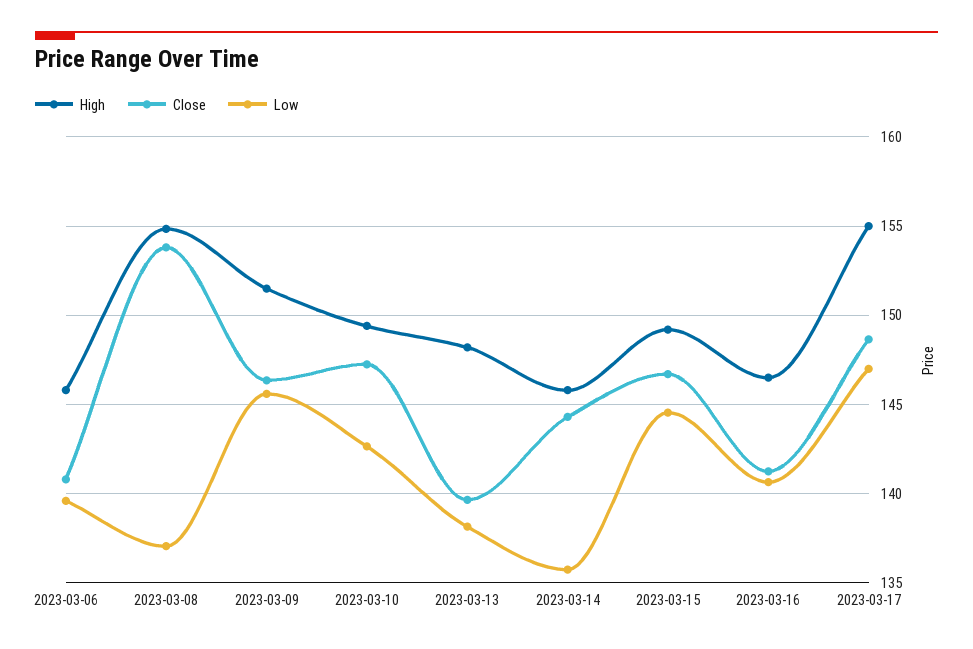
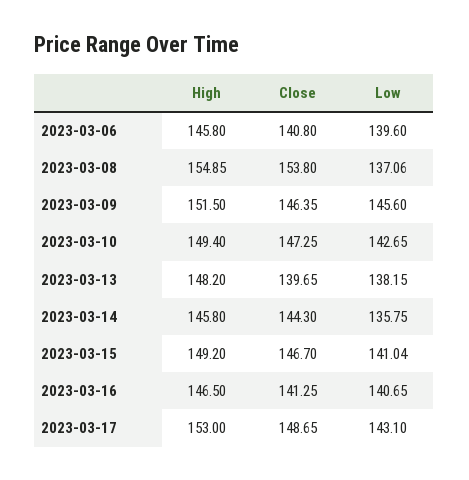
  {
    "High": {
      "2023-03-06": 145.8,
      "2023-03-08": 154.85,
      "2023-03-09": 151.5,
      "2023-03-10": 149.4,
      "2023-03-13": 148.2,
      "2023-03-14": 145.8,
      "2023-03-15": 149.2,
      "2023-03-16": 146.5,
-     "2023-03-17": 155
+     "2023-03-17": 153
    },
    "Close": {
      "2023-03-06": 140.8,
      "2023-03-08": 153.8,
      "2023-03-09": 146.35,
      "2023-03-10": 147.25,
      "2023-03-13": 139.65,
      "2023-03-14": 144.3,
      "2023-03-15": 146.7,
      "2023-03-16": 141.25,
      "2023-03-17": 148.65
    },
    "Low": {
      "2023-03-06": 139.6,
      "2023-03-08": 137.06,
      "2023-03-09": 145.6,
      "2023-03-10": 142.65,
      "2023-03-13": 138.15,
      "2023-03-14": 135.75,
-     "2023-03-15": 144.5,
+     "2023-03-15": 141.04,
      "2023-03-16": 140.65,
-     "2023-03-17": 147
+     "2023-03-17": 143.1
    }
  }

